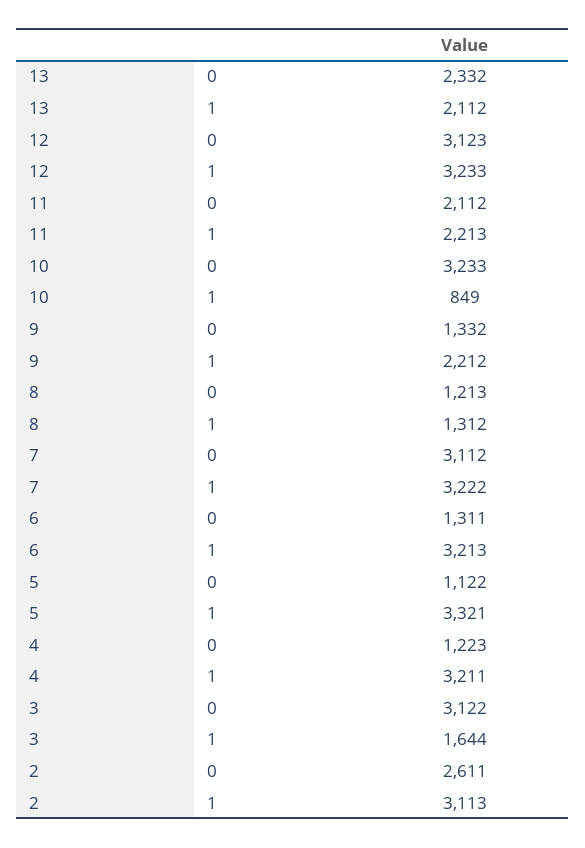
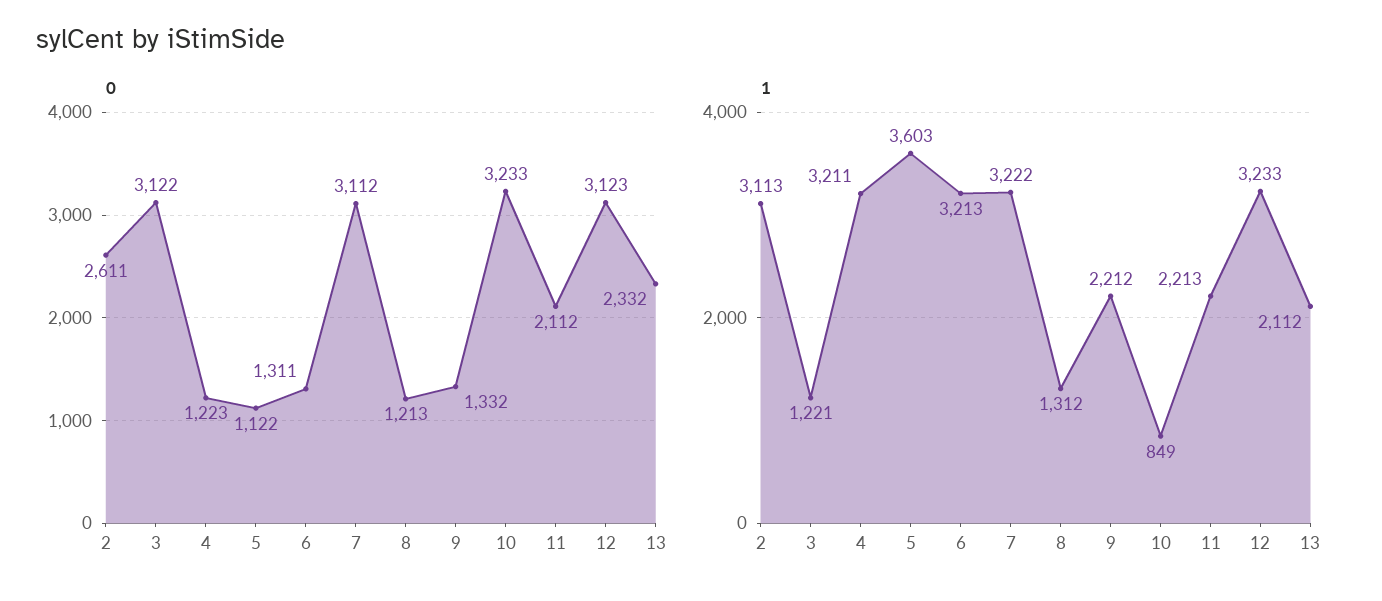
  {
    "0": {
      "13": 2332,
      "12": 3123,
      "11": 2112,
      "10": 3233,
      "9": 1332,
      "8": 1213,
      "7": 3112,
      "6": 1311,
      "5": 1122,
      "4": 1223,
      "3": 3122,
      "2": 2611
    },
    "1": {
      "13": 2112,
      "12": 3233,
      "11": 2213,
      "10": 849,
      "9": 2212,
      "8": 1312,
      "7": 3222,
      "6": 3213,
-     "5": 3321,
+     "5": 3603,
      "4": 3211,
-     "3": 1644,
+     "3": 1221,
      "2": 3113
    }
  }

